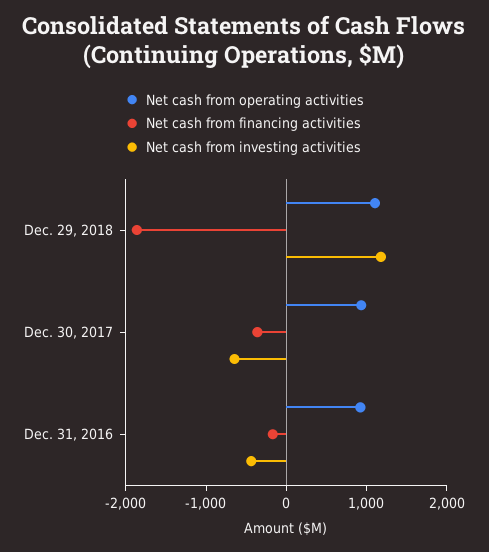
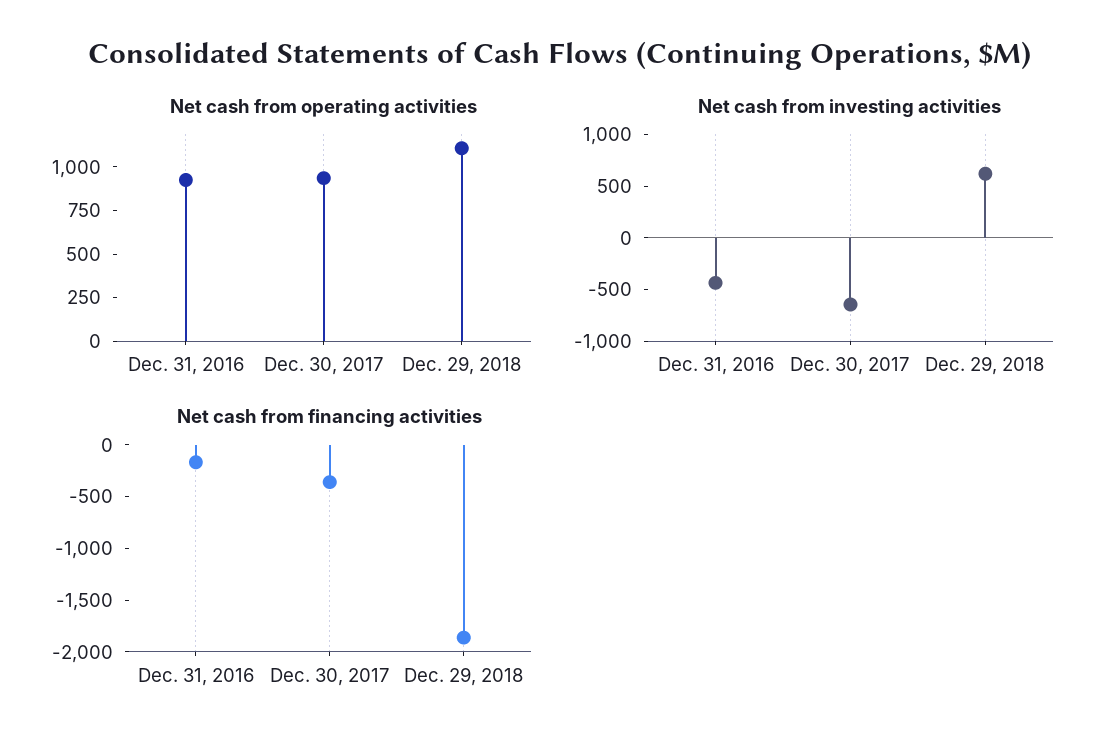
  {
    "Net cash from operating activities": {
      "Dec. 29, 2018": 1100,
      "Dec. 30, 2017": 950,
      "Dec. 31, 2016": 950
    },
    "Net cash from financing activities": {
      "Dec. 29, 2018": -1900,
      "Dec. 30, 2017": -400,
      "Dec. 31, 2016": -200
    },
    "Net cash from investing activities": {
-     "Dec. 29, 2018": 1200,
+     "Dec. 29, 2018": 600,
      "Dec. 30, 2017": -600,
      "Dec. 31, 2016": -400
    }
  }

